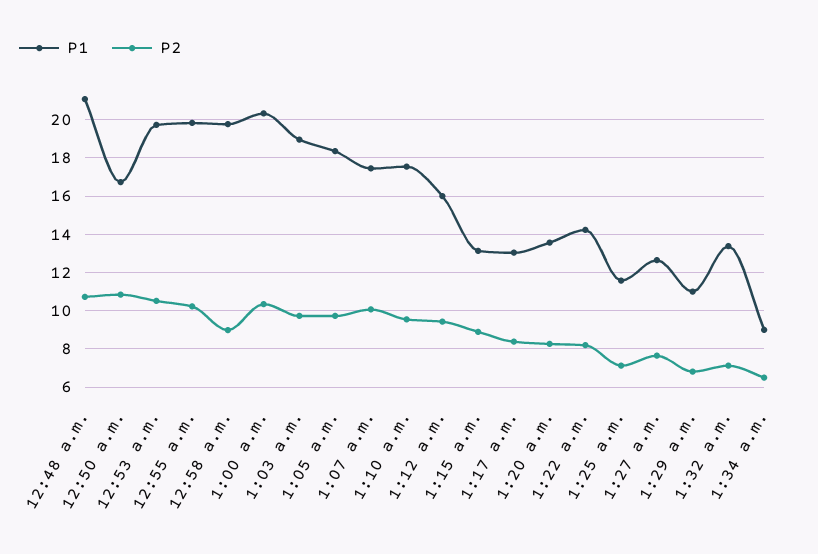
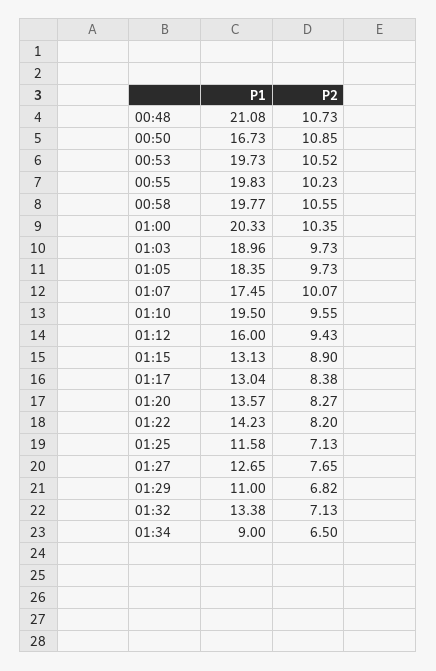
  {
    "P1": {
      "12:48 a.m.": 21.08,
      "12:50 a.m.": 16.73,
      "12:53 a.m.": 19.73,
      "12:55 a.m.": 19.83,
      "12:58 a.m.": 19.77,
      "1:00 a.m.": 20.33,
      "1:03 a.m.": 18.96,
      "1:05 a.m.": 18.35,
      "1:07 a.m.": 17.45,
-     "1:10 a.m.": 17.5,
+     "1:10 a.m.": 19.5,
      "1:12 a.m.": 16,
      "1:15 a.m.": 13.13,
      "1:17 a.m.": 13.04,
      "1:20 a.m.": 13.57,
      "1:22 a.m.": 14.23,
      "1:25 a.m.": 11.58,
      "1:27 a.m.": 12.65,
      "1:29 a.m.": 11,
      "1:32 a.m.": 13.38,
      "1:34 a.m.": 9
    },
    "P2": {
      "12:48 a.m.": 10.73,
      "12:50 a.m.": 10.85,
      "12:53 a.m.": 10.52,
      "12:55 a.m.": 10.23,
-     "12:58 a.m.": 9,
+     "12:58 a.m.": 10.55,
      "1:00 a.m.": 10.35,
      "1:03 a.m.": 9.73,
      "1:05 a.m.": 9.73,
      "1:07 a.m.": 10.07,
      "1:10 a.m.": 9.55,
      "1:12 a.m.": 9.43,
      "1:15 a.m.": 8.9,
      "1:17 a.m.": 8.38,
      "1:20 a.m.": 8.27,
      "1:22 a.m.": 8.2,
      "1:25 a.m.": 7.13,
      "1:27 a.m.": 7.65,
      "1:29 a.m.": 6.82,
      "1:32 a.m.": 7.13,
      "1:34 a.m.": 6.5
    }
  }

